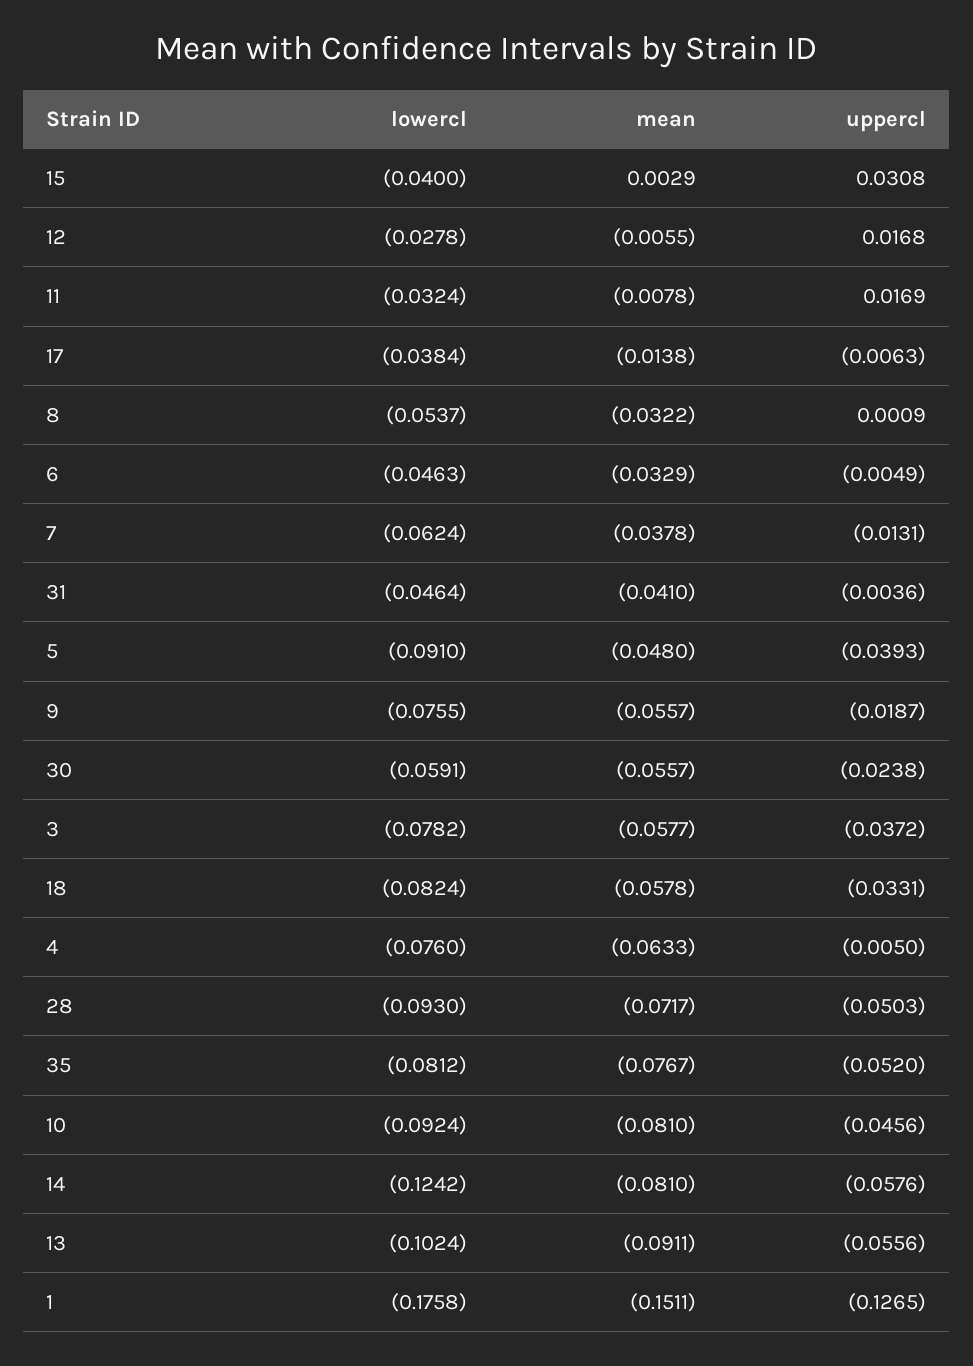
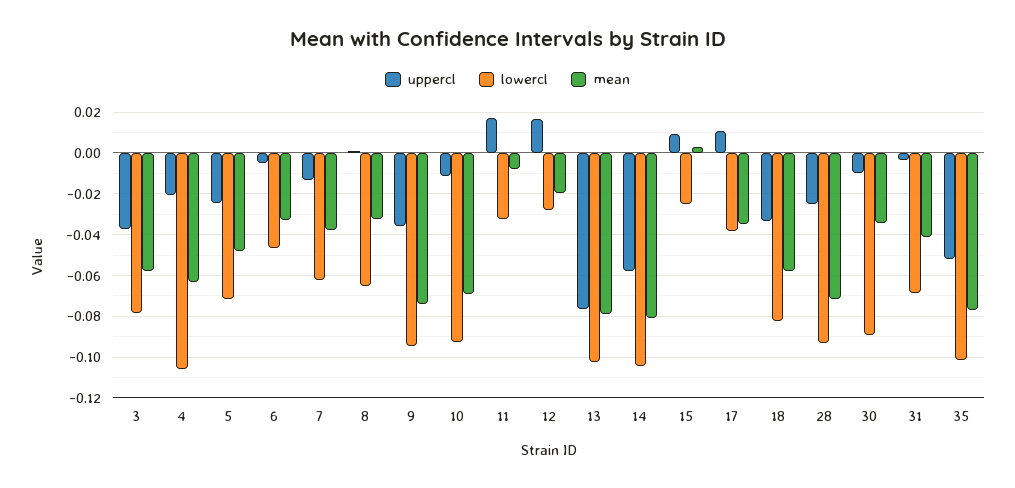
  {
    "lowercl": {
-     "15": -0.04,
+     "15": -0.025,
      "12": -0.0278,
      "11": -0.0324,
      "17": -0.0384,
-     "8": -0.0537,
+     "8": -0.065,
      "6": -0.0463,
      "7": -0.0624,
-     "31": -0.0464,
+     "31": -0.07,
-     "5": -0.091,
+     "5": -0.07,
-     "9": -0.0755,
+     "9": -0.095,
-     "30": -0.0591,
+     "30": -0.09,
      "3": -0.0782,
      "18": -0.0824,
-     "4": -0.076,
+     "4": -0.105,
      "28": -0.093,
-     "35": -0.0812,
+     "35": -0.1,
      "10": -0.0924,
-     "14": -0.1242,
+     "14": -0.105,
-     "13": -0.1024,
+     "13": -0.1024
-     "1": -0.1758
    },
    "mean": {
      "15": 0.0029,
-     "12": -0.0055,
+     "12": -0.02,
      "11": -0.0078,
-     "17": -0.0138,
+     "17": -0.035,
      "8": -0.0322,
      "6": -0.0329,
      "7": -0.0378,
      "31": -0.041,
      "5": -0.048,
-     "9": -0.0557,
+     "9": -0.075,
-     "30": -0.0557,
+     "30": -0.035,
      "3": -0.0577,
      "18": -0.0578,
      "4": -0.0633,
      "28": -0.0717,
      "35": -0.0767,
-     "10": -0.081,
+     "10": -0.07,
      "14": -0.081,
-     "13": -0.0911,
+     "13": -0.08
-     "1": -0.1511
    },
    "uppercl": {
-     "15": 0.0308,
+     "15": 0.01,
      "12": 0.0168,
      "11": 0.0169,
-     "17": -0.0063,
+     "17": 0.01,
      "8": 0.0009,
      "6": -0.0049,
      "7": -0.0131,
      "31": -0.0036,
-     "5": -0.0393,
+     "5": -0.025,
-     "9": -0.0187,
+     "9": -0.035,
-     "30": -0.0238,
+     "30": -0.01,
      "3": -0.0372,
      "18": -0.0331,
-     "4": -0.005,
+     "4": -0.02,
-     "28": -0.0503,
+     "28": -0.025,
      "35": -0.052,
-     "10": -0.0456,
+     "10": -0.01,
      "14": -0.0576,
-     "13": -0.0556,
+     "13": -0.075
-     "1": -0.1265
    }
  }

